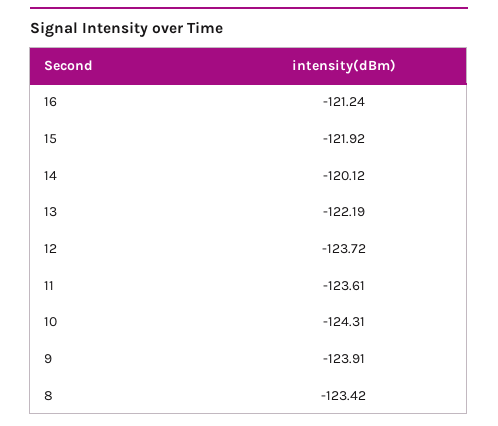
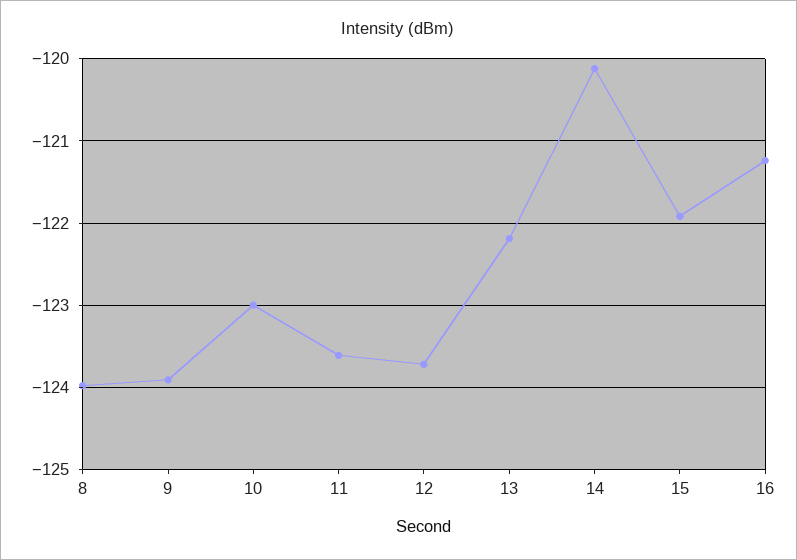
  {
    "16": -121.24,
    "15": -121.92,
    "14": -120.12,
    "13": -122.19,
    "12": -123.72,
    "11": -123.61,
-   "10": -124.31,
+   "10": -123,
    "9": -123.91,
-   "8": -123.42
+   "8": -124
  }

